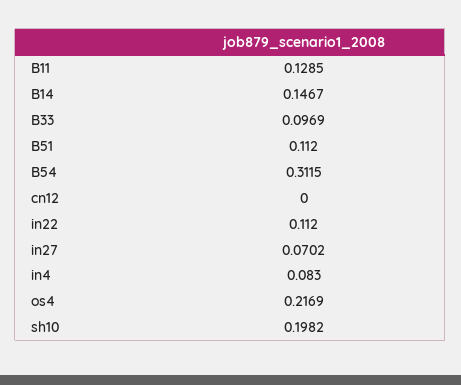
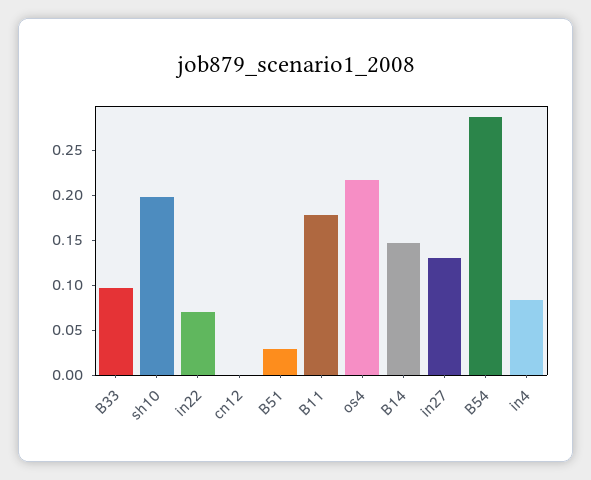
  {
-   "B11": 0.1285,
+   "B11": 0.18,
    "B14": 0.1467,
    "B33": 0.0969,
-   "B51": 0.112,
+   "B51": 0.03,
-   "B54": 0.3115,
+   "B54": 0.29,
    "cn12": 0,
-   "in22": 0.112,
+   "in22": 0.07,
-   "in27": 0.0702,
+   "in27": 0.13,
    "in4": 0.083,
    "os4": 0.2169,
    "sh10": 0.1982
  }

